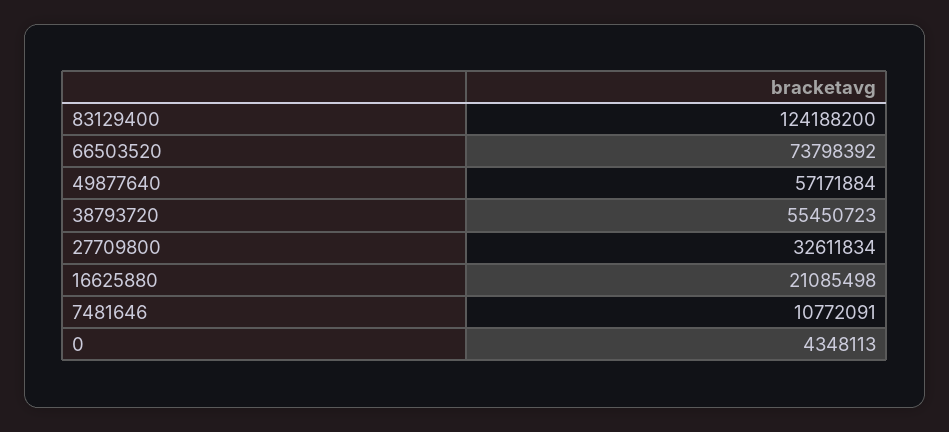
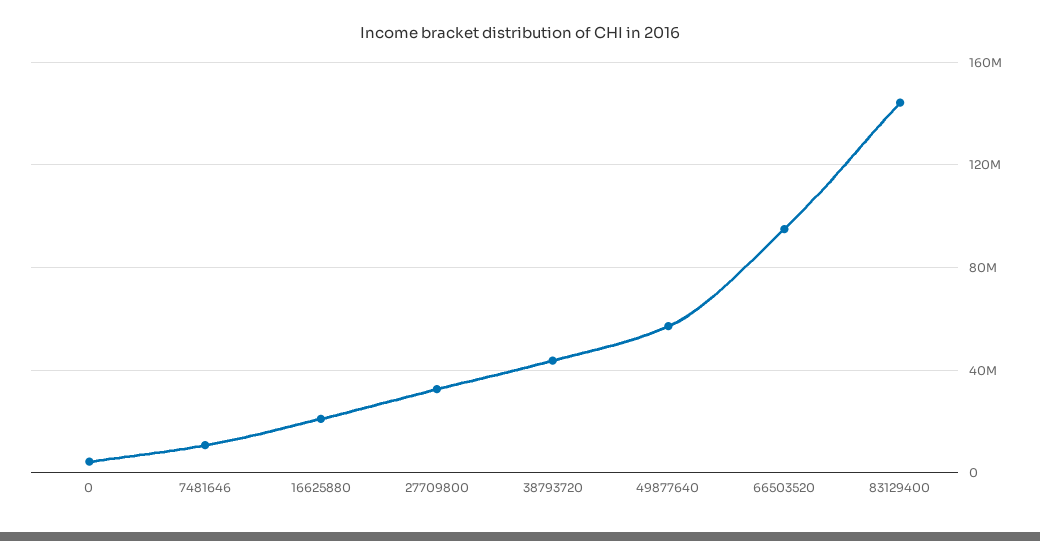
  {
-   "83129400": 124188200,
+   "83129400": 145000000,
-   "66503520": 73798392,
+   "66503520": 95000000,
    "49877640": 57171884,
-   "38793720": 55450723,
+   "38793720": 45000000,
    "27709800": 32611834,
    "16625880": 21085498,
    "7481646": 10772091,
    "0": 4348113
  }

